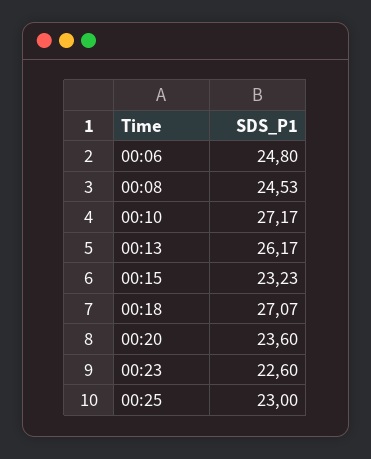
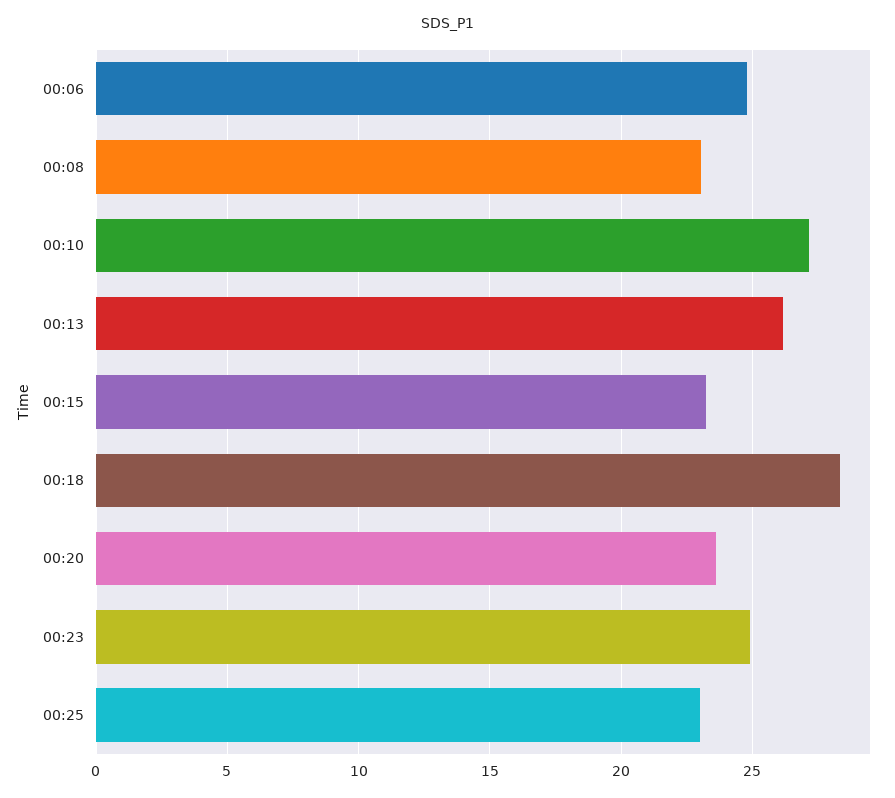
  {
    "00:06": 24.8,
-   "00:08": 24.53,
+   "00:08": 23,
    "00:10": 27.17,
    "00:13": 26.17,
    "00:15": 23.23,
-   "00:18": 27.07,
+   "00:18": 28.5,
    "00:20": 23.6,
-   "00:23": 22.6,
+   "00:23": 25,
    "00:25": 23
  }

